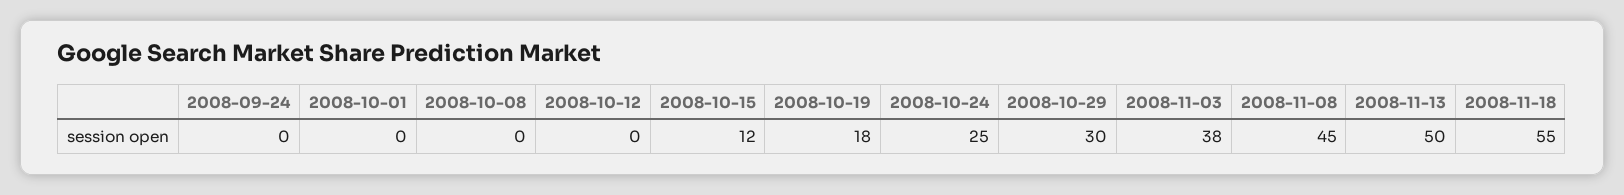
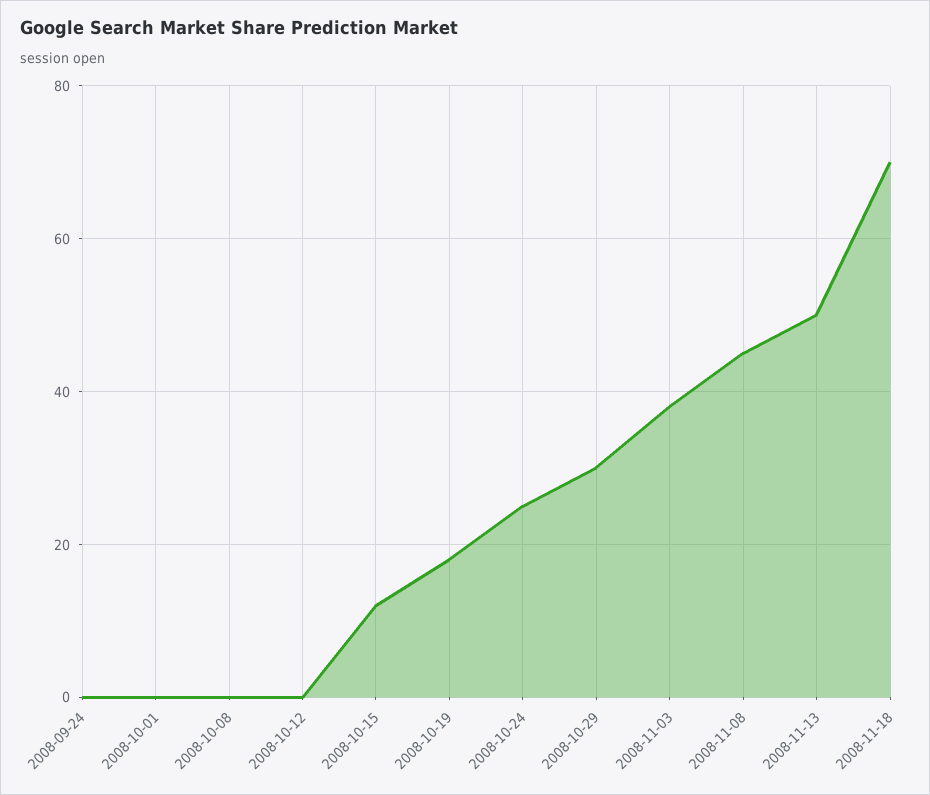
  {
    "2008-09-24": 0,
    "2008-10-01": 0,
    "2008-10-08": 0,
    "2008-10-12": 0,
    "2008-10-15": 12,
    "2008-10-19": 18,
    "2008-10-24": 25,
    "2008-10-29": 30,
    "2008-11-03": 38,
    "2008-11-08": 45,
    "2008-11-13": 50,
-   "2008-11-18": 55
+   "2008-11-18": 70
  }

